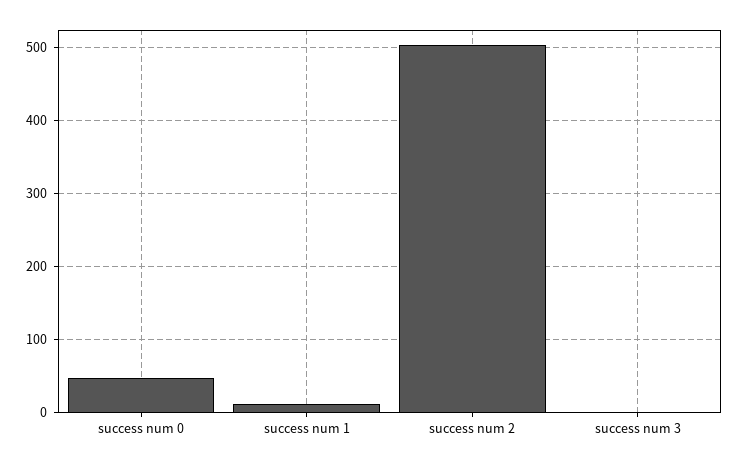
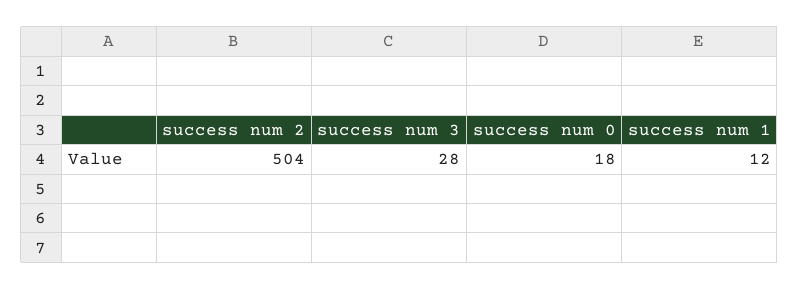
  {
-   "success num 0": 50,
+   "success num 0": 18,
    "success num 1": 12,
    "success num 2": 504,
-   "success num 3": 0
+   "success num 3": 28
  }

